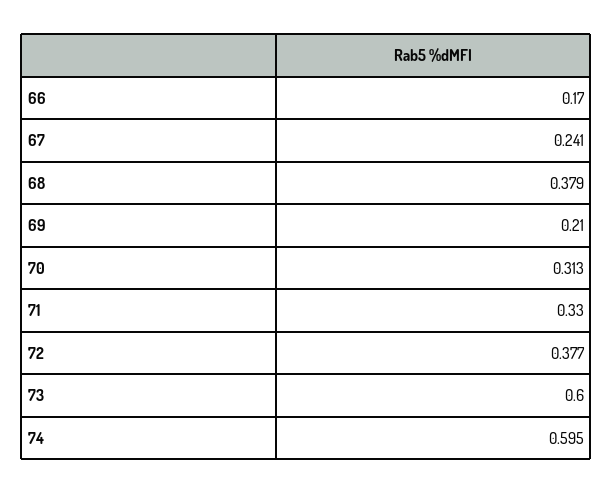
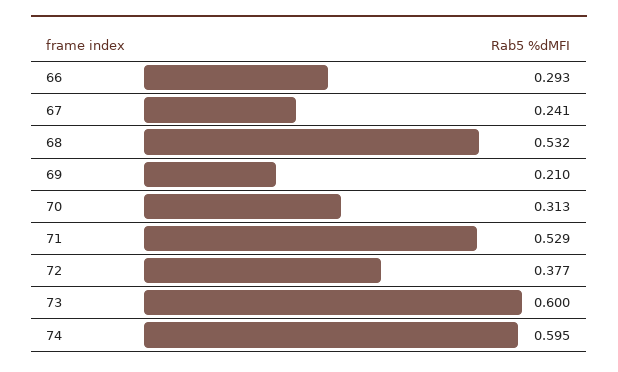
  {
-   "66": 0.17,
+   "66": 0.293,
    "67": 0.241,
-   "68": 0.379,
+   "68": 0.532,
    "69": 0.21,
    "70": 0.313,
-   "71": 0.33,
+   "71": 0.529,
    "72": 0.377,
    "73": 0.6,
    "74": 0.595
  }

